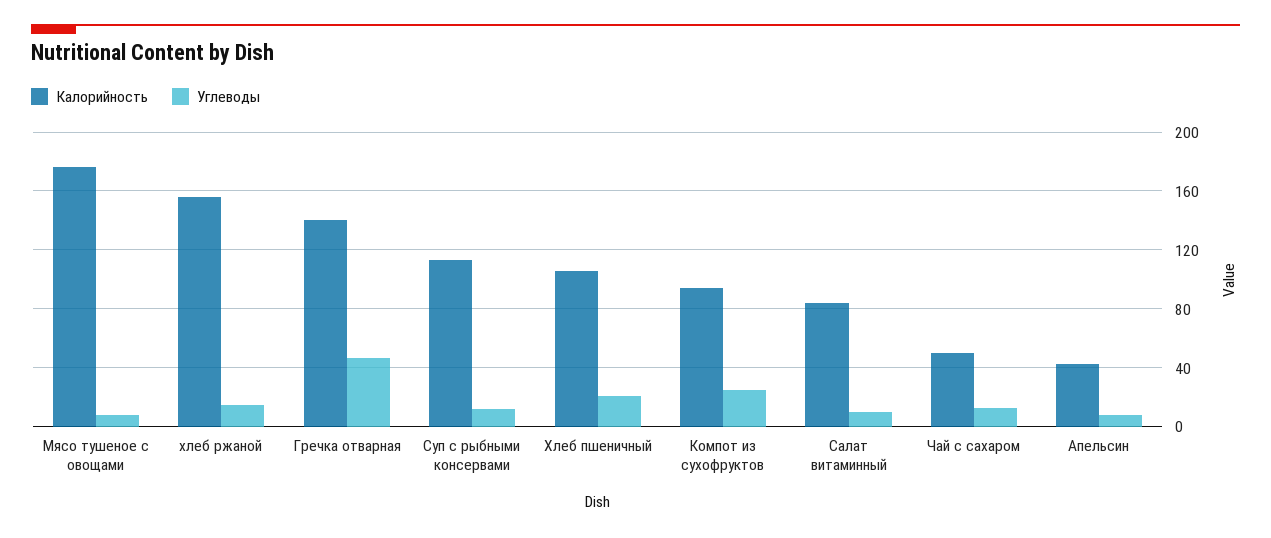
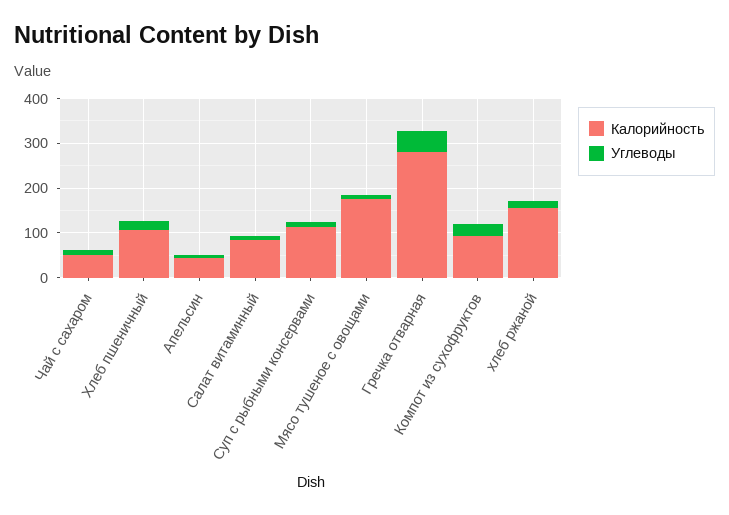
  {
    "Калорийность": {
      "Мясо тушеное с овощами": 175,
      "хлеб ржаной": 155,
-     "Гречка отварная": 140,
+     "Гречка отварная": 280,
      "Суп с рыбными консервами": 115,
      "Хлеб пшеничный": 105,
      "Компот из сухофруктов": 95,
      "Салат витаминный": 85,
      "Чай с сахаром": 50,
      "Апельсин": 45
    },
    "Углеводы": {
      "Мясо тушеное с овощами": 10,
      "хлеб ржаной": 15,
      "Гречка отварная": 45,
      "Суп с рыбными консервами": 10,
      "Хлеб пшеничный": 20,
      "Компот из сухофруктов": 25,
      "Салат витаминный": 10,
      "Чай с сахаром": 15,
      "Апельсин": 10
    }
  }

